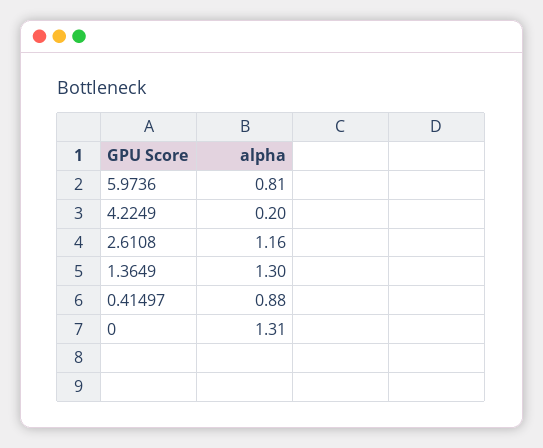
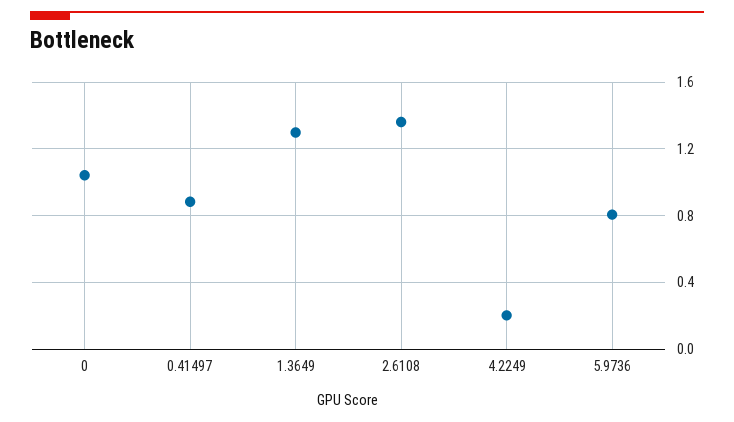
  {
    "5.9736": 0.81,
    "4.2249": 0.2,
-   "2.6108": 1.16,
+   "2.6108": 1.35,
    "1.3649": 1.3,
    "0.41497": 0.88,
-   "0": 1.31
+   "0": 1.05
  }

